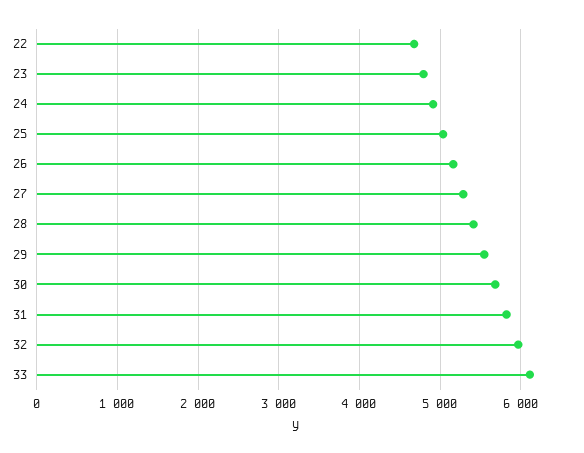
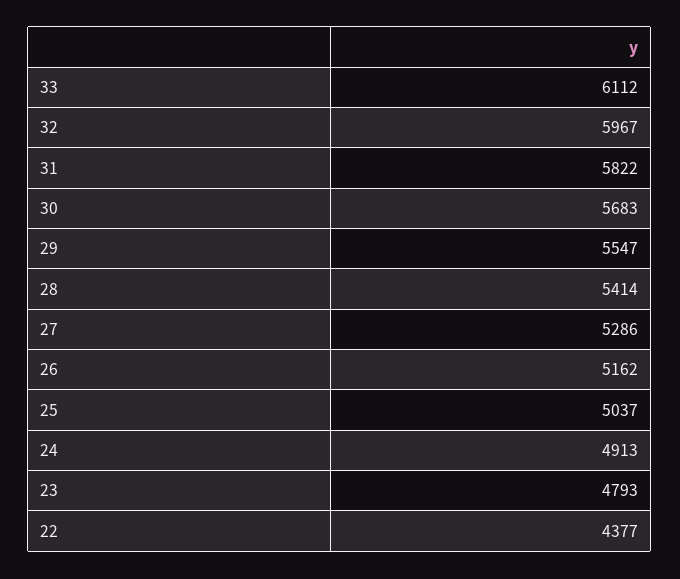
  {
-   "22": 4700,
+   "22": 4377,
    "23": 4793,
    "24": 4913,
    "25": 5037,
    "26": 5162,
    "27": 5286,
    "28": 5414,
    "29": 5547,
    "30": 5683,
    "31": 5822,
    "32": 5967,
    "33": 6112
  }

